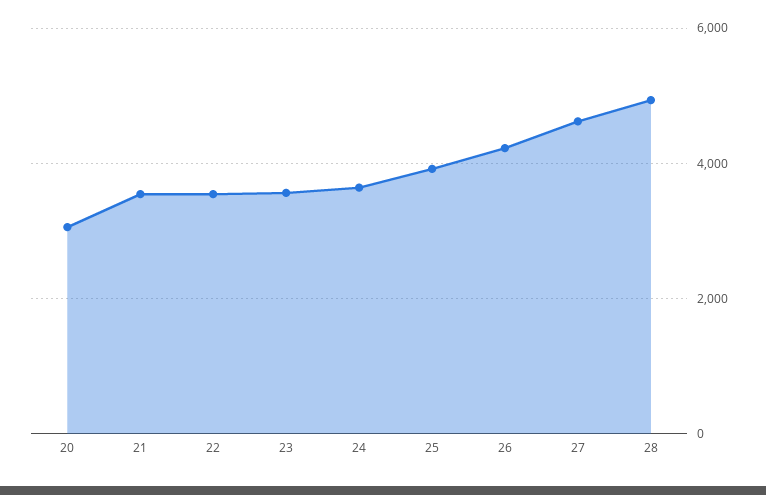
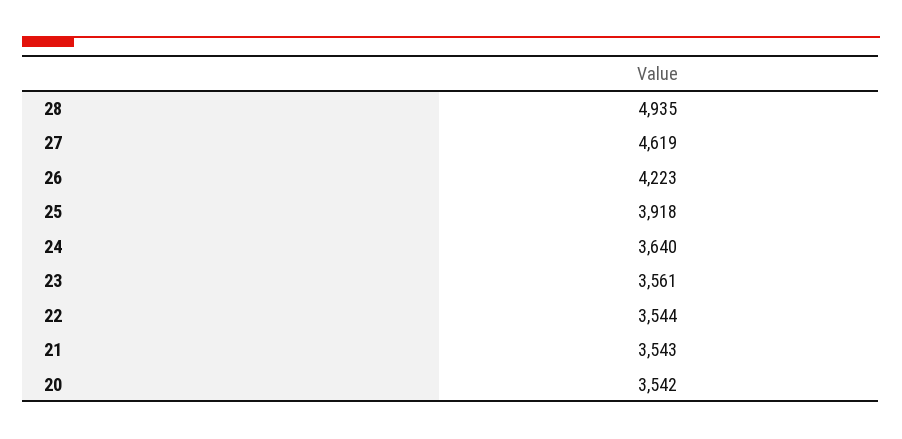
  {
-   "20": 3000,
+   "20": 3542,
    "21": 3543,
    "22": 3544,
    "23": 3561,
    "24": 3640,
    "25": 3918,
    "26": 4223,
    "27": 4619,
    "28": 4935
  }

